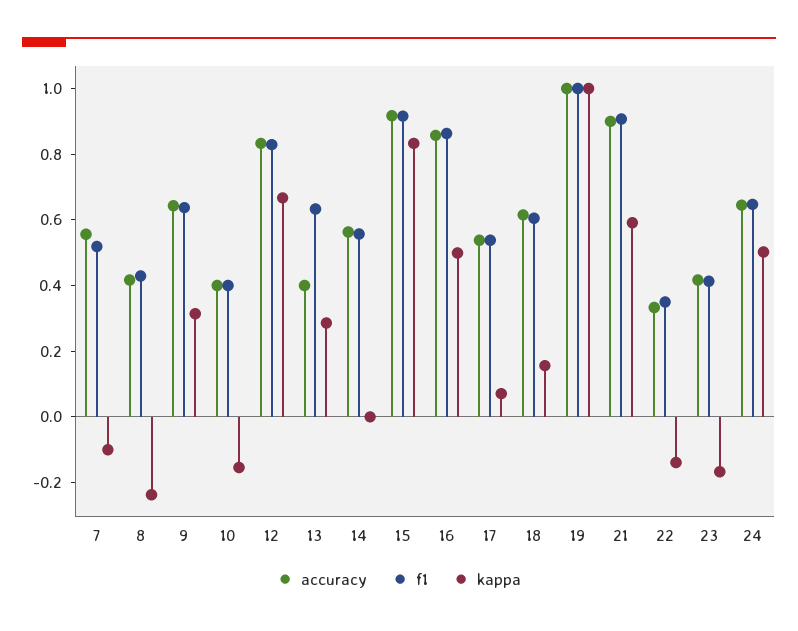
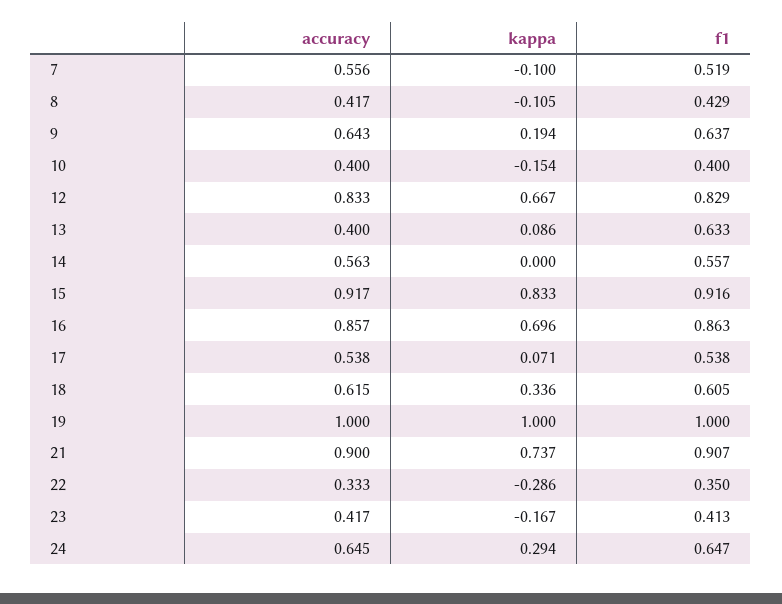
  {
    "accuracy": {
      "7": 0.556,
      "8": 0.417,
      "9": 0.643,
      "10": 0.4,
      "12": 0.833,
      "13": 0.4,
      "14": 0.563,
      "15": 0.917,
      "16": 0.857,
      "17": 0.538,
      "18": 0.615,
      "19": 1,
      "21": 0.9,
      "22": 0.333,
      "23": 0.417,
      "24": 0.645
    },
    "f1": {
      "7": 0.519,
      "8": 0.429,
      "9": 0.637,
      "10": 0.4,
      "12": 0.829,
      "13": 0.633,
      "14": 0.557,
      "15": 0.916,
      "16": 0.863,
      "17": 0.538,
      "18": 0.605,
      "19": 1,
      "21": 0.907,
      "22": 0.35,
      "23": 0.413,
      "24": 0.647
    },
    "kappa": {
      "7": -0.1,
-     "8": -0.25,
+     "8": -0.105,
-     "9": 0.3,
+     "9": 0.194,
      "10": -0.154,
      "12": 0.667,
-     "13": 0.3,
+     "13": 0.086,
      "14": 0,
      "15": 0.833,
-     "16": 0.5,
+     "16": 0.696,
      "17": 0.071,
-     "18": 0.15,
+     "18": 0.336,
      "19": 1,
-     "21": 0.6,
+     "21": 0.737,
-     "22": -0.15,
+     "22": -0.286,
      "23": -0.167,
-     "24": 0.5
+     "24": 0.294
    }
  }

